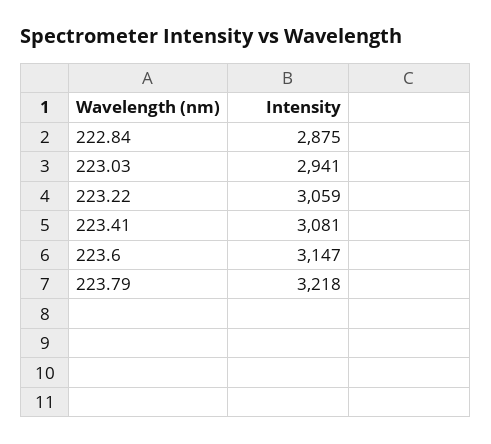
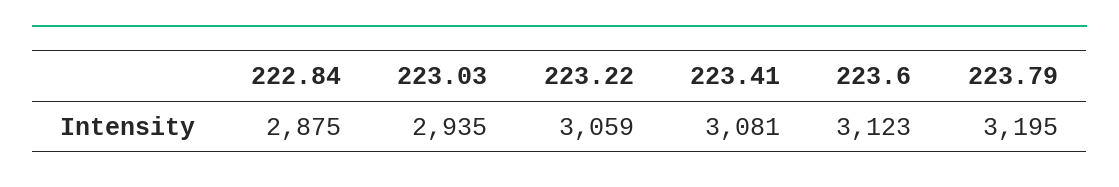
  {
    "222.84": 2875,
-   "223.03": 2941,
+   "223.03": 2935,
    "223.22": 3059,
    "223.41": 3081,
-   "223.6": 3147,
+   "223.6": 3123,
-   "223.79": 3218
+   "223.79": 3195
  }

